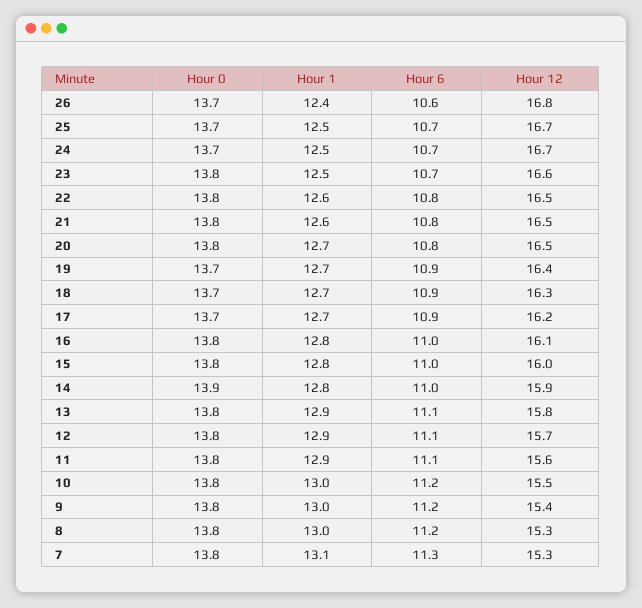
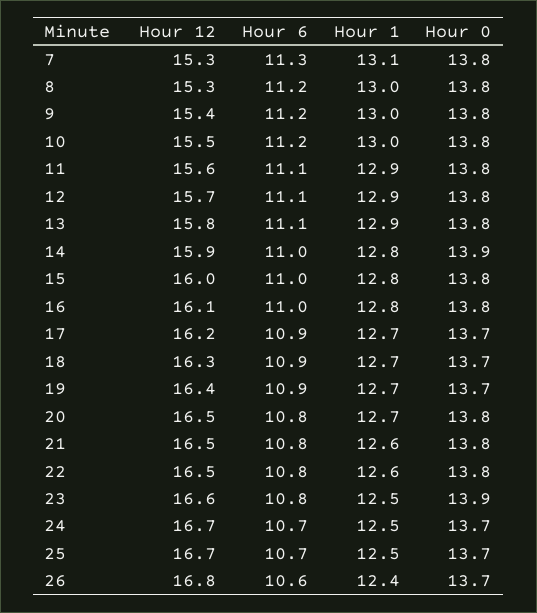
  {
    "Hour 0": {
      "26": 13.7,
      "25": 13.7,
      "24": 13.7,
-     "23": 13.8,
+     "23": 13.9,
      "22": 13.8,
      "21": 13.8,
      "20": 13.8,
      "19": 13.7,
      "18": 13.7,
      "17": 13.7,
      "16": 13.8,
      "15": 13.8,
      "14": 13.9,
      "13": 13.8,
      "12": 13.8,
      "11": 13.8,
      "10": 13.8,
      "9": 13.8,
      "8": 13.8,
      "7": 13.8
    },
    "Hour 1": {
      "26": 12.4,
      "25": 12.5,
      "24": 12.5,
      "23": 12.5,
      "22": 12.6,
      "21": 12.6,
      "20": 12.7,
      "19": 12.7,
      "18": 12.7,
      "17": 12.7,
      "16": 12.8,
      "15": 12.8,
      "14": 12.8,
      "13": 12.9,
      "12": 12.9,
      "11": 12.9,
      "10": 13,
      "9": 13,
      "8": 13,
      "7": 13.1
    },
    "Hour 6": {
      "26": 10.6,
      "25": 10.7,
      "24": 10.7,
-     "23": 10.7,
+     "23": 10.8,
      "22": 10.8,
      "21": 10.8,
      "20": 10.8,
      "19": 10.9,
      "18": 10.9,
      "17": 10.9,
      "16": 11,
      "15": 11,
      "14": 11,
      "13": 11.1,
      "12": 11.1,
      "11": 11.1,
      "10": 11.2,
      "9": 11.2,
      "8": 11.2,
      "7": 11.3
    },
    "Hour 12": {
      "26": 16.8,
      "25": 16.7,
      "24": 16.7,
      "23": 16.6,
      "22": 16.5,
      "21": 16.5,
      "20": 16.5,
      "19": 16.4,
      "18": 16.3,
      "17": 16.2,
      "16": 16.1,
      "15": 16,
      "14": 15.9,
      "13": 15.8,
      "12": 15.7,
      "11": 15.6,
      "10": 15.5,
      "9": 15.4,
      "8": 15.3,
      "7": 15.3
    }
  }

